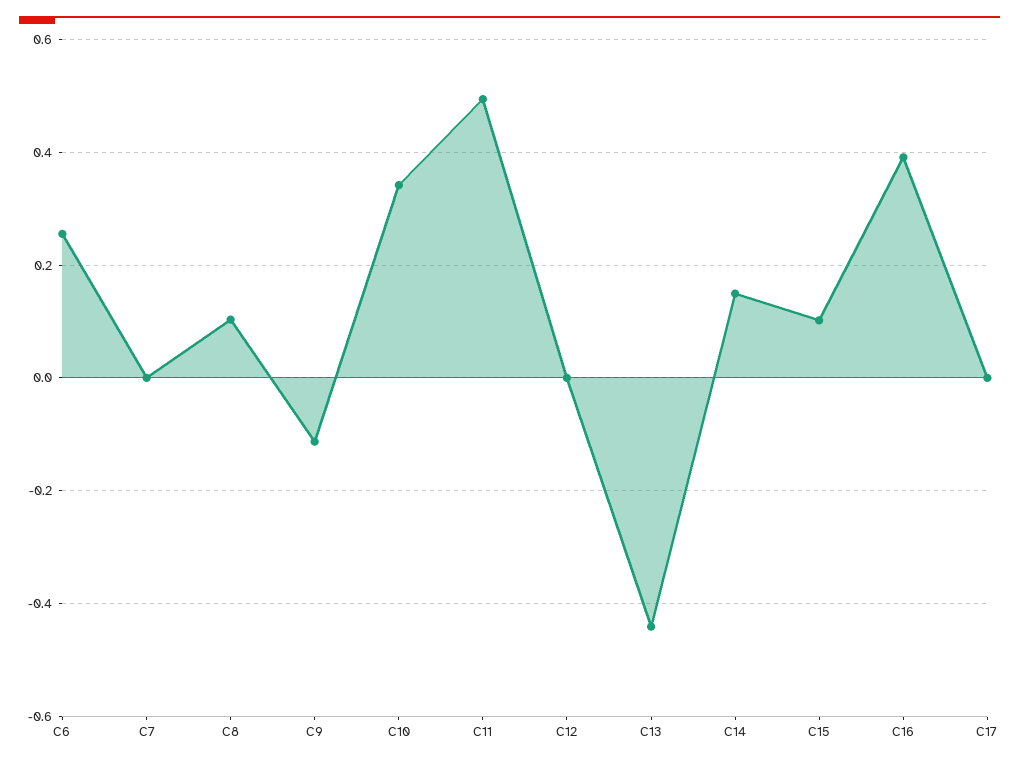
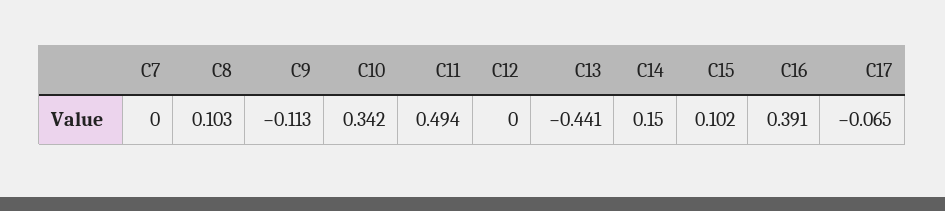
  {
-   "C6": 0.26,
    "C7": 0,
    "C8": 0.103,
    "C9": -0.113,
    "C10": 0.342,
    "C11": 0.494,
    "C12": 0,
    "C13": -0.441,
    "C14": 0.15,
    "C15": 0.102,
    "C16": 0.391,
-   "C17": 0
+   "C17": -0.065
  }

